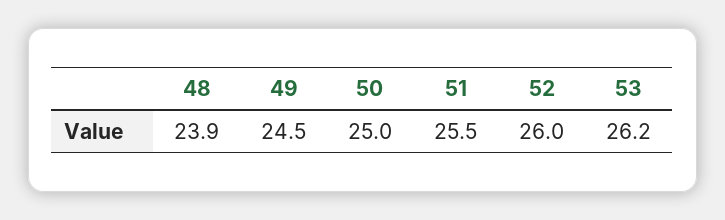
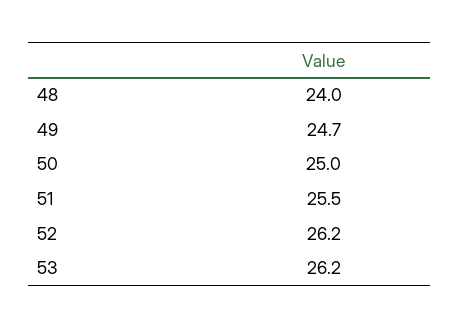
  {
-   "48": 23.9,
+   "48": 24,
-   "49": 24.5,
+   "49": 24.7,
    "50": 25,
    "51": 25.5,
-   "52": 26,
+   "52": 26.2,
    "53": 26.2
  }

